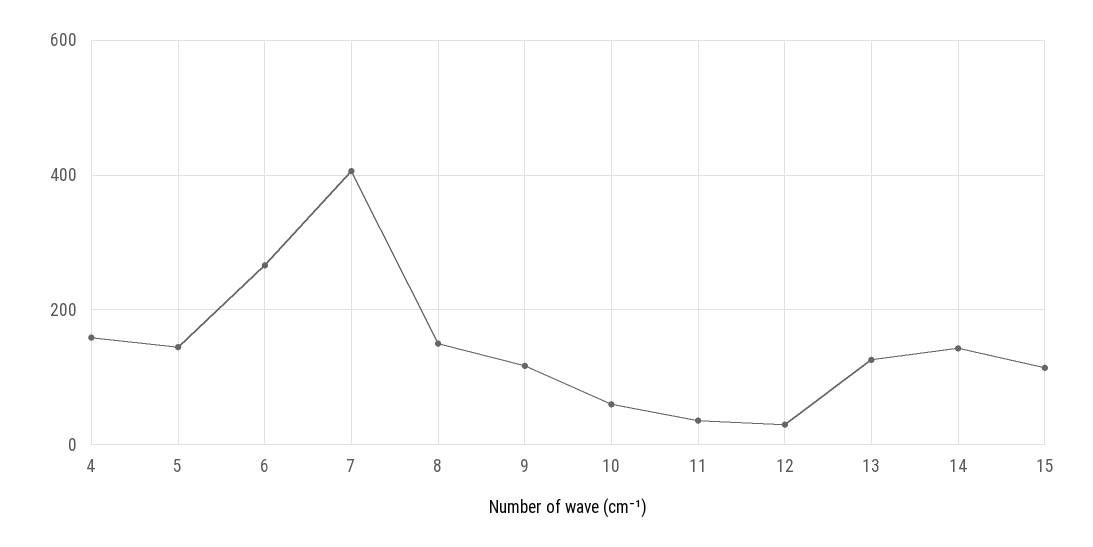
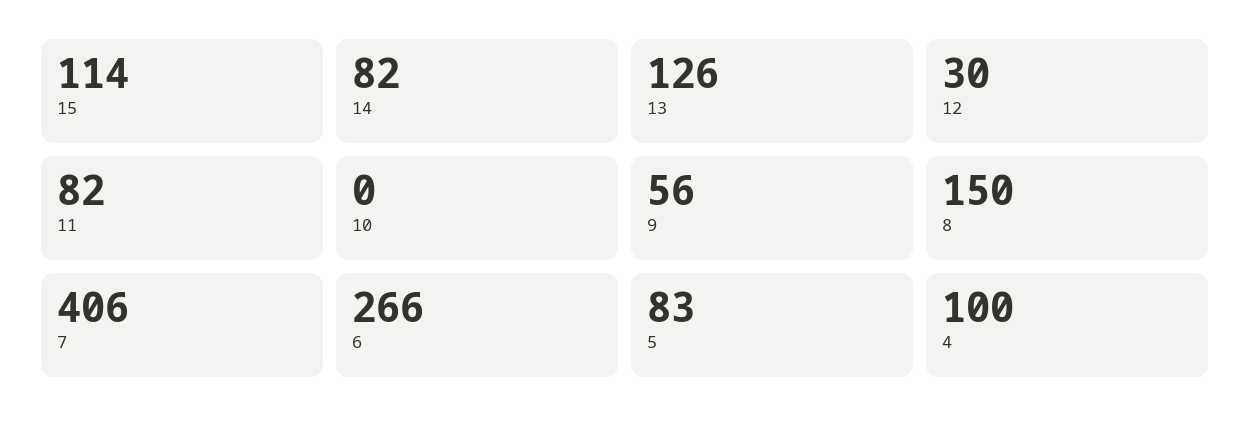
  {
-   "4": 160,
+   "4": 100,
-   "5": 140,
+   "5": 83,
    "6": 266,
    "7": 406,
    "8": 150,
-   "9": 120,
+   "9": 56,
-   "10": 60,
+   "10": 0,
-   "11": 40,
+   "11": 82,
    "12": 30,
    "13": 126,
-   "14": 140,
+   "14": 82,
    "15": 114
  }

